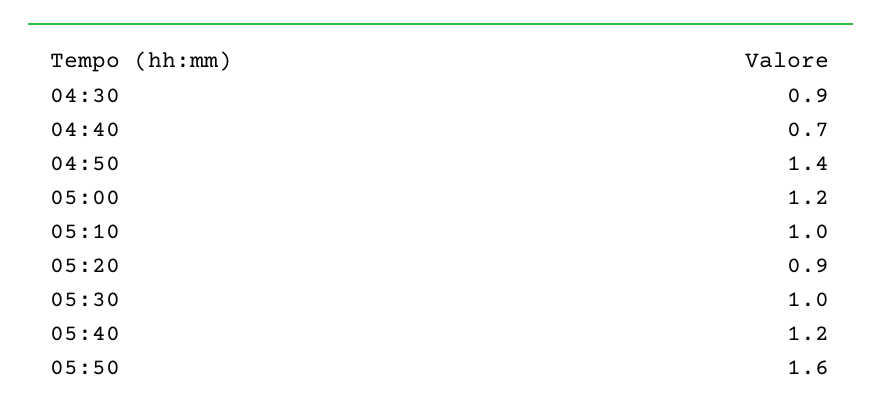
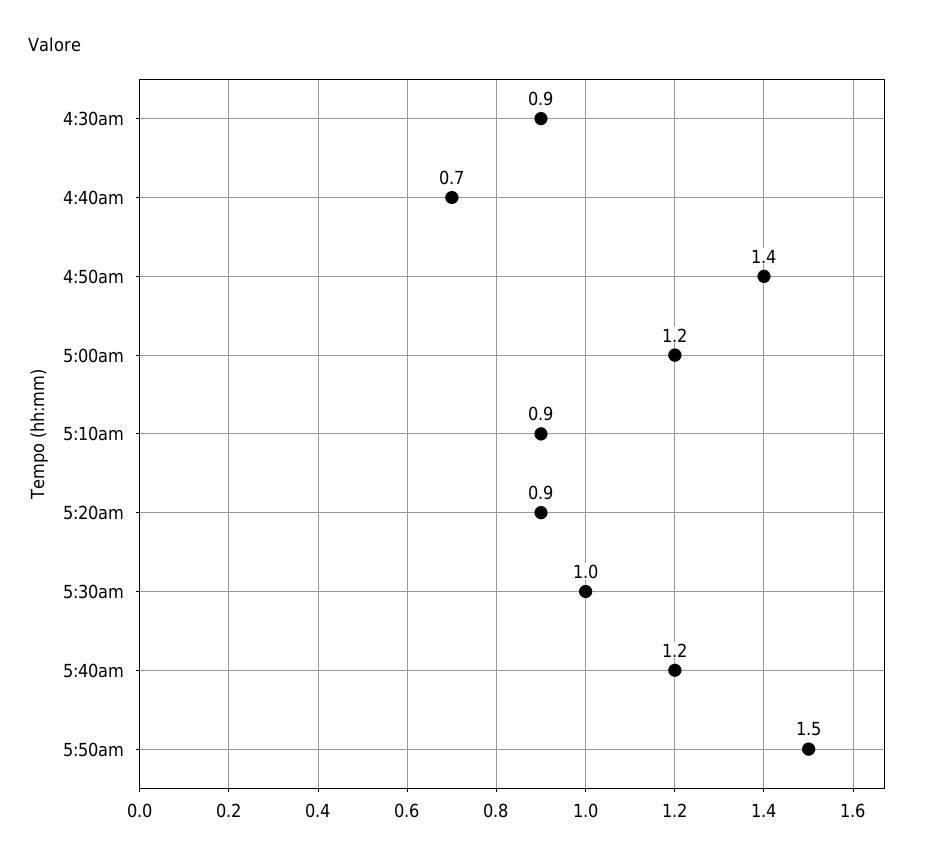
  {
    "04:30": 0.9,
    "04:40": 0.7,
    "04:50": 1.4,
    "05:00": 1.2,
-   "05:10": 1,
+   "05:10": 0.9,
    "05:20": 0.9,
    "05:30": 1,
    "05:40": 1.2,
-   "05:50": 1.6
+   "05:50": 1.5
  }

